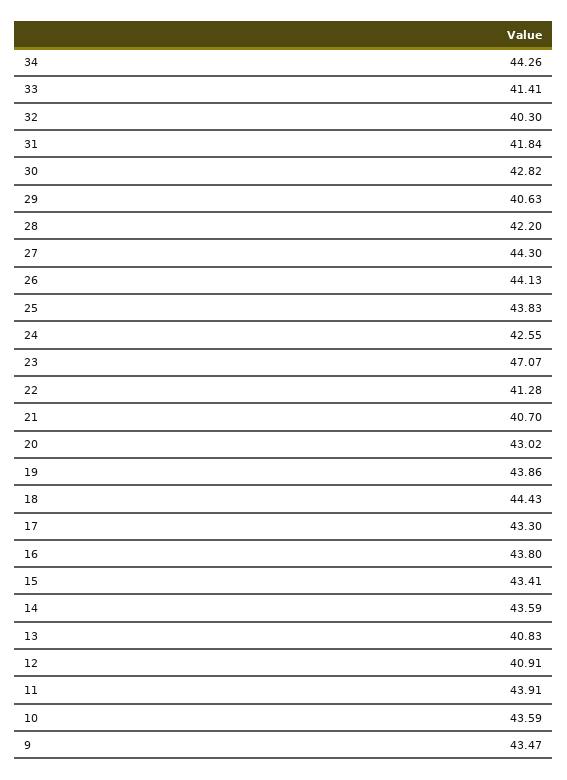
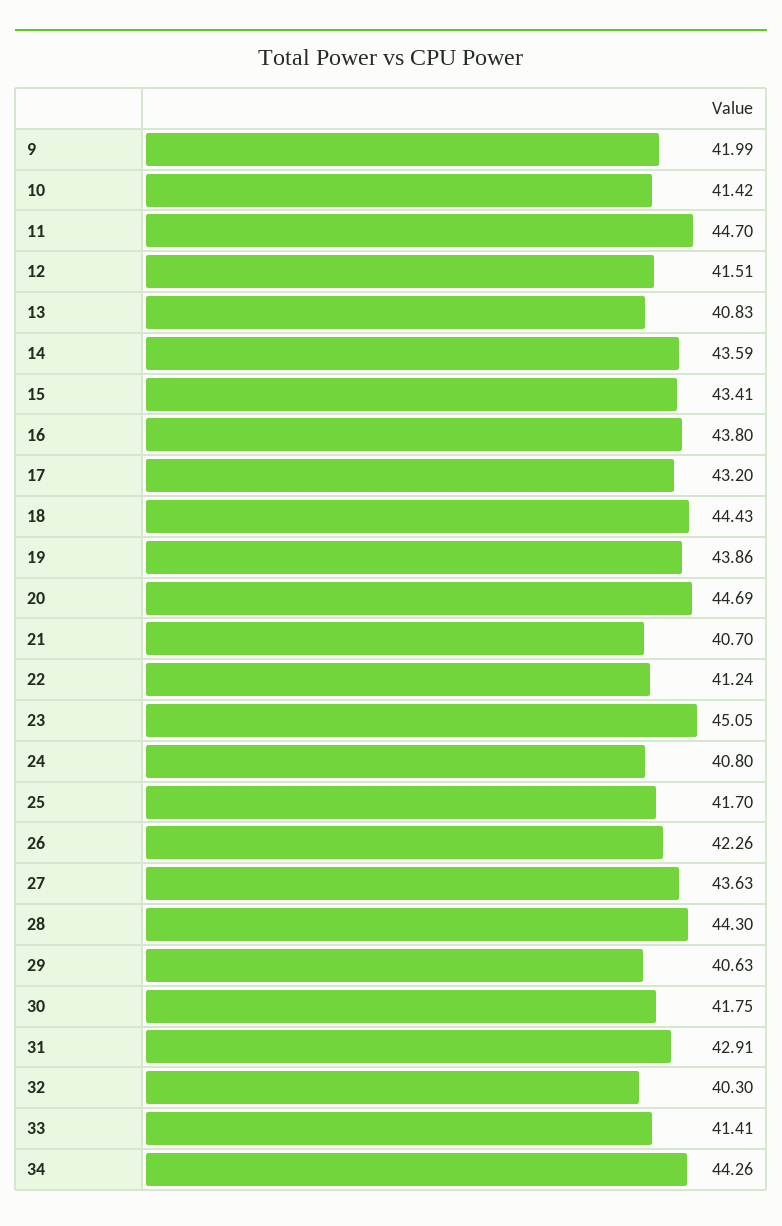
  {
    "34": 44.26,
    "33": 41.41,
    "32": 40.3,
-   "31": 41.84,
+   "31": 42.91,
-   "30": 42.82,
+   "30": 41.75,
    "29": 40.63,
-   "28": 42.2,
+   "28": 44.3,
-   "27": 44.3,
+   "27": 43.63,
-   "26": 44.13,
+   "26": 42.26,
-   "25": 43.83,
+   "25": 41.7,
-   "24": 42.55,
+   "24": 40.8,
-   "23": 47.07,
+   "23": 45.05,
-   "22": 41.28,
+   "22": 41.24,
    "21": 40.7,
-   "20": 43.02,
+   "20": 44.69,
    "19": 43.86,
    "18": 44.43,
-   "17": 43.3,
+   "17": 43.2,
    "16": 43.8,
    "15": 43.41,
    "14": 43.59,
    "13": 40.83,
-   "12": 40.91,
+   "12": 41.51,
-   "11": 43.91,
+   "11": 44.7,
-   "10": 43.59,
+   "10": 41.42,
-   "9": 43.47
+   "9": 41.99
  }

